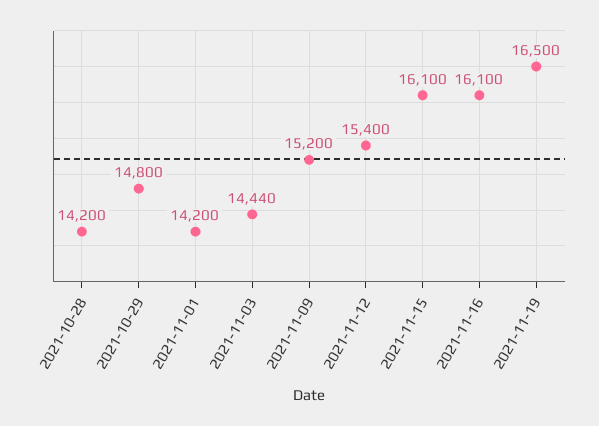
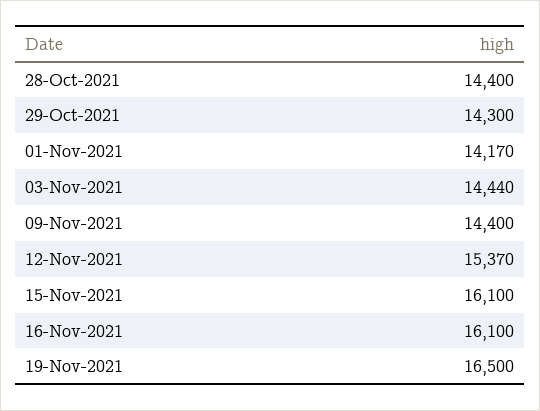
  {
-   "2021-10-28": 14200,
+   "2021-10-28": 14400,
-   "2021-10-29": 14800,
+   "2021-10-29": 14300,
-   "2021-11-01": 14200,
+   "2021-11-01": 14170,
    "2021-11-03": 14440,
-   "2021-11-09": 15200,
+   "2021-11-09": 14400,
-   "2021-11-12": 15400,
+   "2021-11-12": 15370,
    "2021-11-15": 16100,
    "2021-11-16": 16100,
    "2021-11-19": 16500
  }

